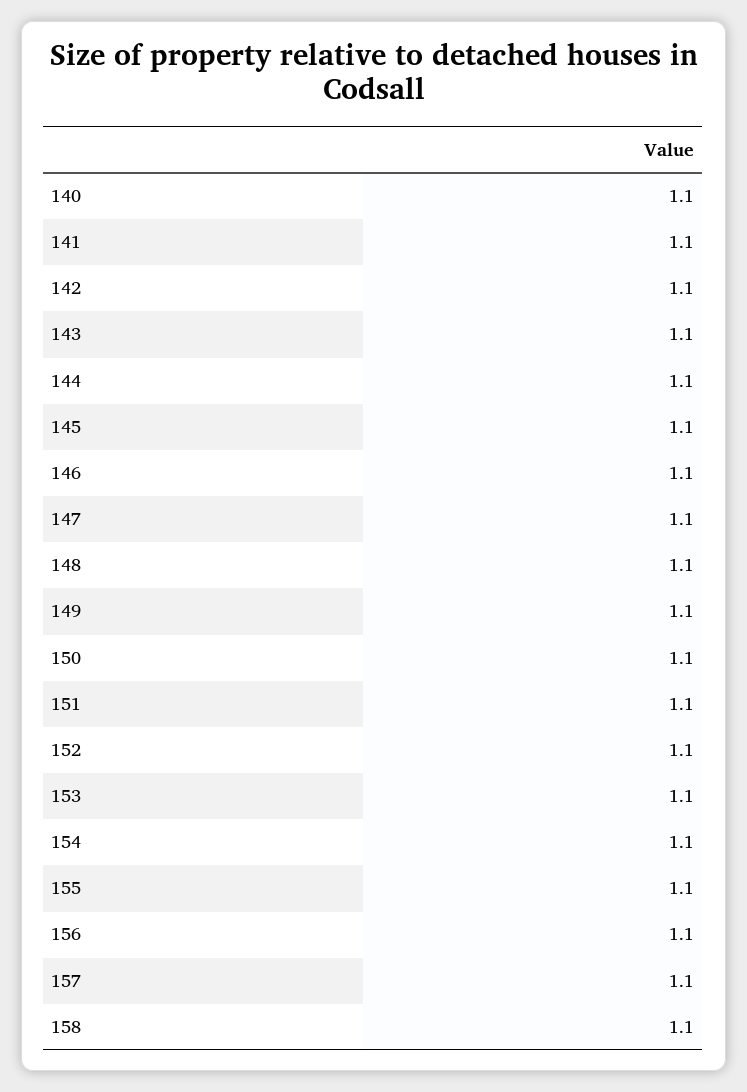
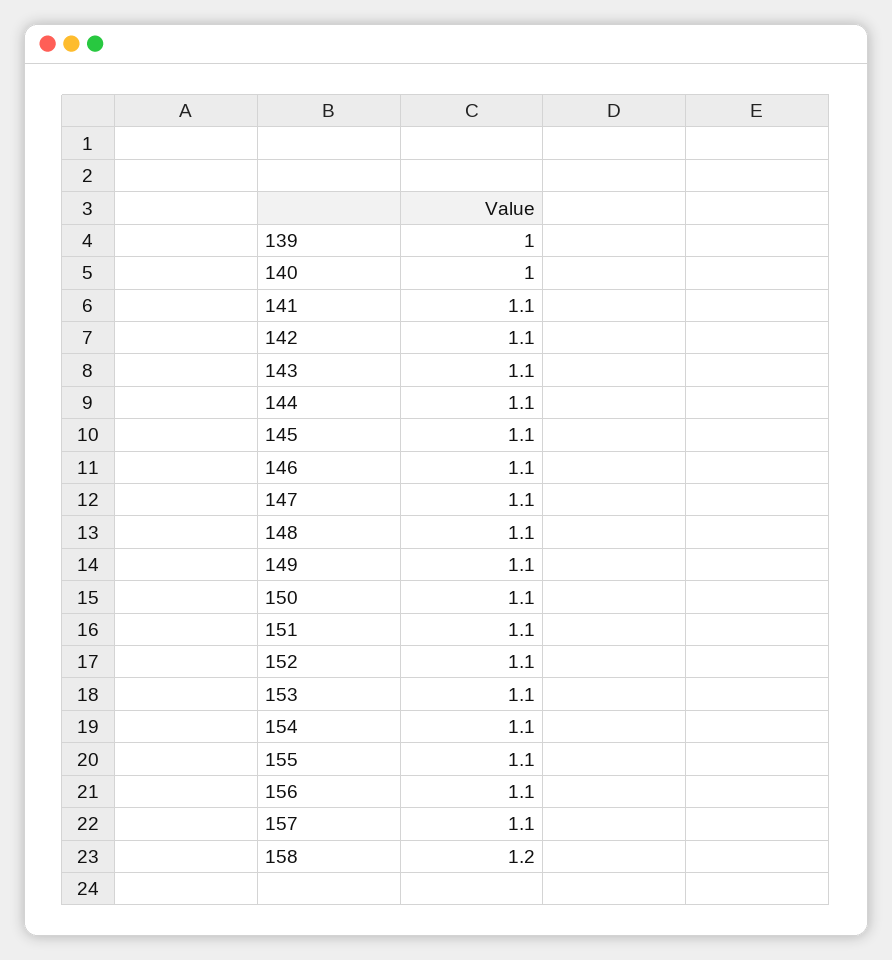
  {
-   "140": 1.1,
+   "140": 1,
    "141": 1.1,
    "142": 1.1,
    "143": 1.1,
    "144": 1.1,
    "145": 1.1,
    "146": 1.1,
    "147": 1.1,
    "148": 1.1,
    "149": 1.1,
    "150": 1.1,
    "151": 1.1,
    "152": 1.1,
    "153": 1.1,
    "154": 1.1,
    "155": 1.1,
    "156": 1.1,
    "157": 1.1,
-   "158": 1.1
+   "158": 1.2,
+   "139": 1
  }

